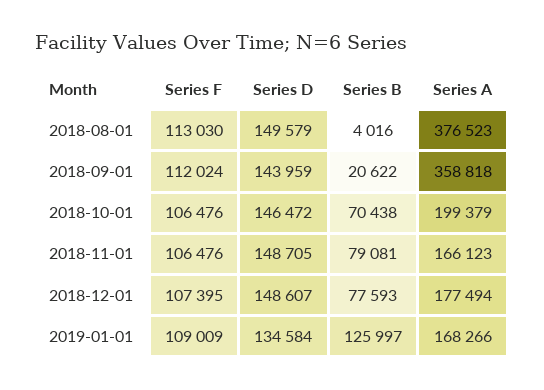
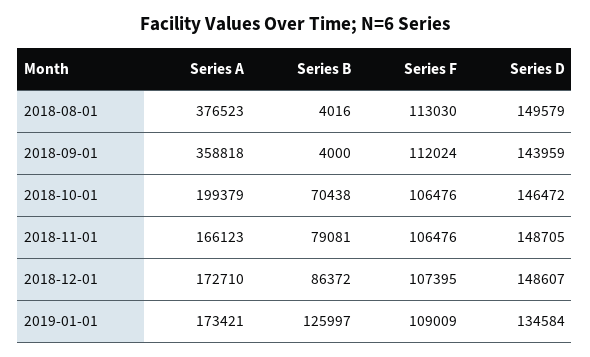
  {
    "Series F": {
      "2018-08-01": 113030,
      "2018-09-01": 112024,
      "2018-10-01": 106476,
      "2018-11-01": 106476,
      "2018-12-01": 107395,
      "2019-01-01": 109009
    },
    "Series D": {
      "2018-08-01": 149579,
      "2018-09-01": 143959,
      "2018-10-01": 146472,
      "2018-11-01": 148705,
      "2018-12-01": 148607,
      "2019-01-01": 134584
    },
    "Series B": {
      "2018-08-01": 4016,
-     "2018-09-01": 20622,
+     "2018-09-01": 4000,
      "2018-10-01": 70438,
      "2018-11-01": 79081,
-     "2018-12-01": 77593,
+     "2018-12-01": 86372,
      "2019-01-01": 125997
    },
    "Series A": {
      "2018-08-01": 376523,
      "2018-09-01": 358818,
      "2018-10-01": 199379,
      "2018-11-01": 166123,
-     "2018-12-01": 177494,
+     "2018-12-01": 172710,
-     "2019-01-01": 168266
+     "2019-01-01": 173421
    }
  }

